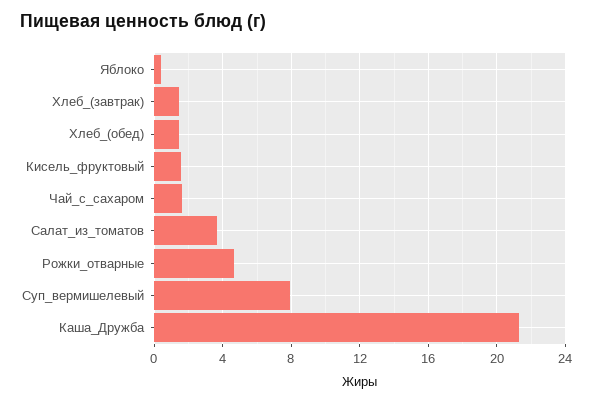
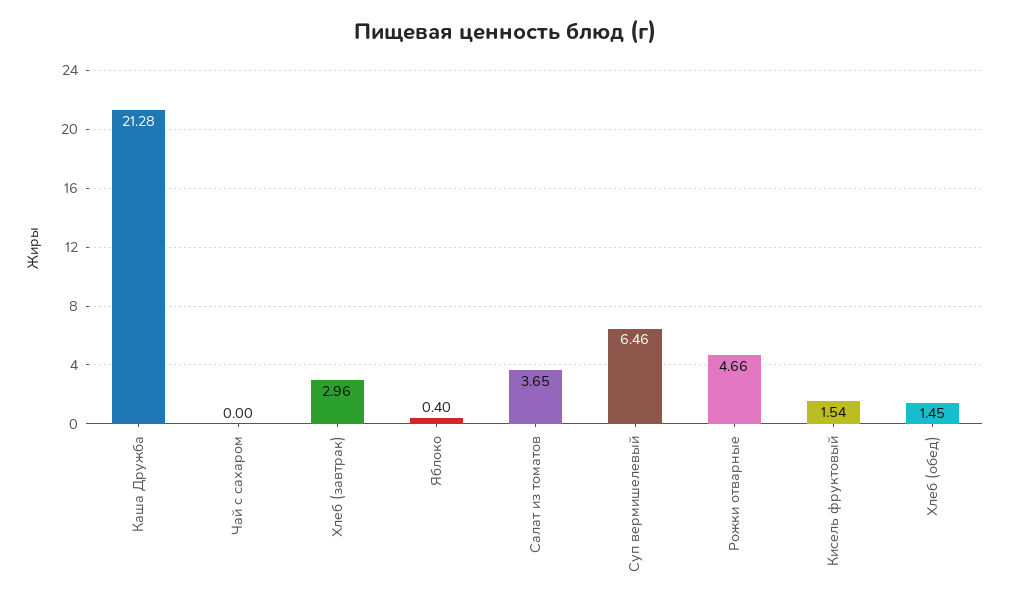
  {
    "Яблоко": 0.4,
-   "Хлеб_(завтрак)": 1.5,
+   "Хлеб_(завтрак)": 2.96,
    "Хлеб_(обед)": 1.45,
    "Кисель_фруктовый": 1.54,
-   "Чай_с_сахаром": 1.5,
+   "Чай_с_сахаром": 0,
    "Салат_из_томатов": 3.65,
    "Рожки_отварные": 4.66,
-   "Суп_вермишелевый": 8,
+   "Суп_вермишелевый": 6.46,
    "Каша_Дружба": 21.28
  }

